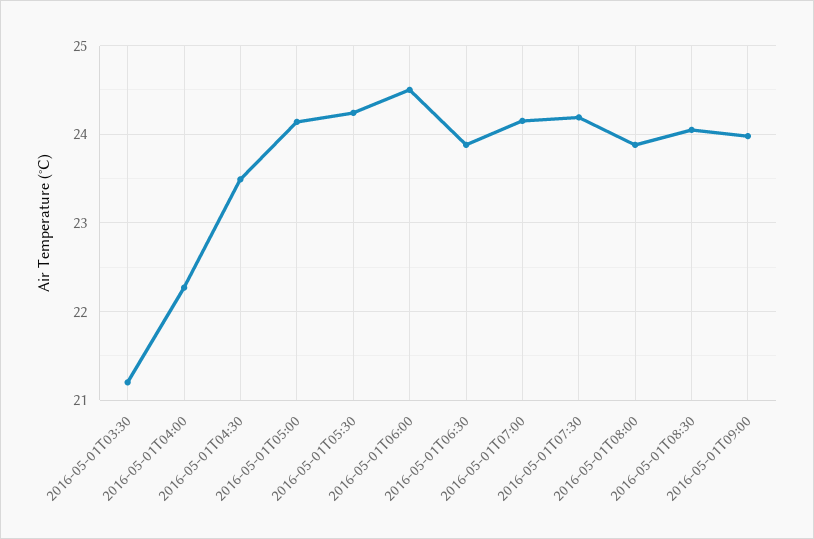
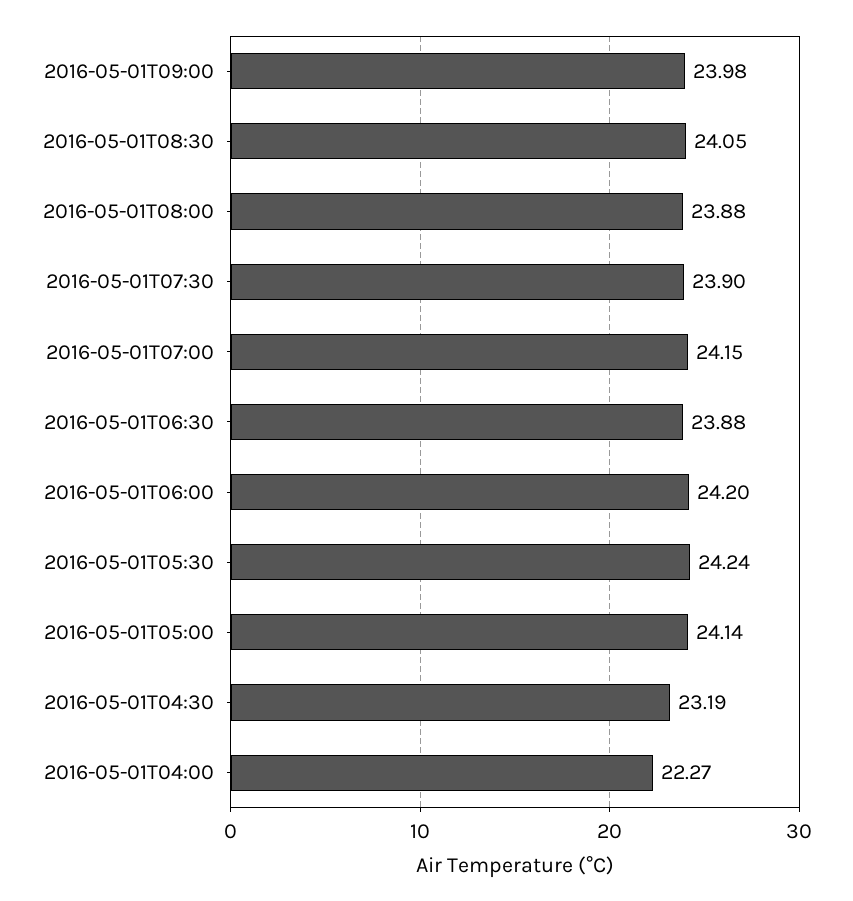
  {
-   "2016-05-01T03:30": 21.2,
    "2016-05-01T04:00": 22.27,
-   "2016-05-01T04:30": 23.5,
+   "2016-05-01T04:30": 23.19,
    "2016-05-01T05:00": 24.14,
    "2016-05-01T05:30": 24.24,
-   "2016-05-01T06:00": 24.5,
+   "2016-05-01T06:00": 24.2,
    "2016-05-01T06:30": 23.88,
    "2016-05-01T07:00": 24.15,
-   "2016-05-01T07:30": 24.2,
+   "2016-05-01T07:30": 23.9,
    "2016-05-01T08:00": 23.88,
    "2016-05-01T08:30": 24.05,
    "2016-05-01T09:00": 23.98
  }

